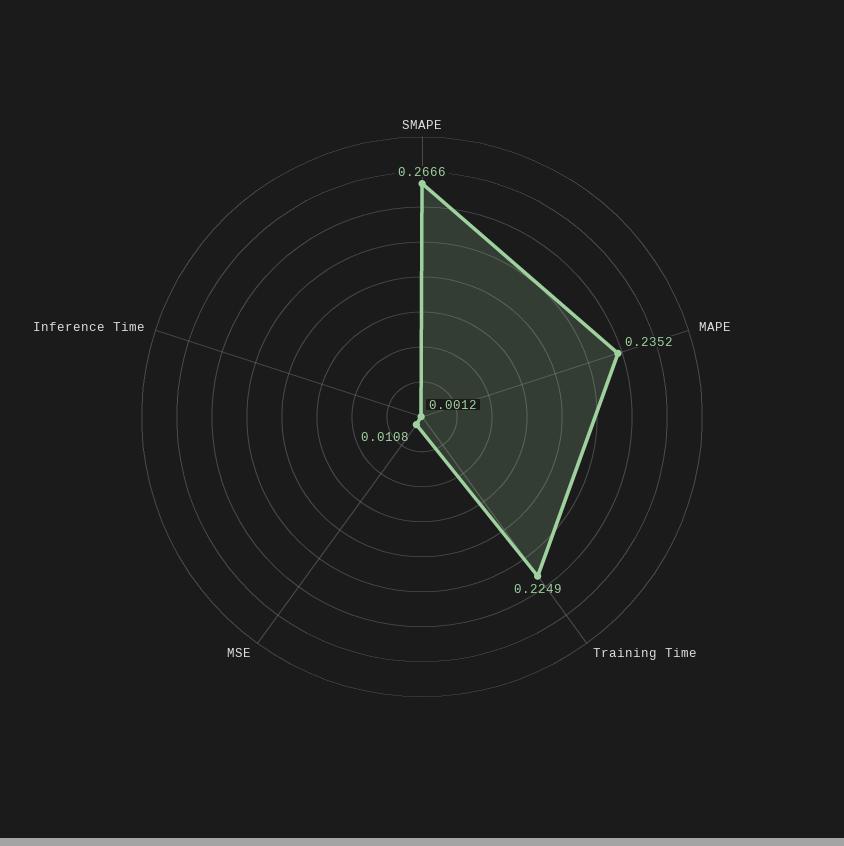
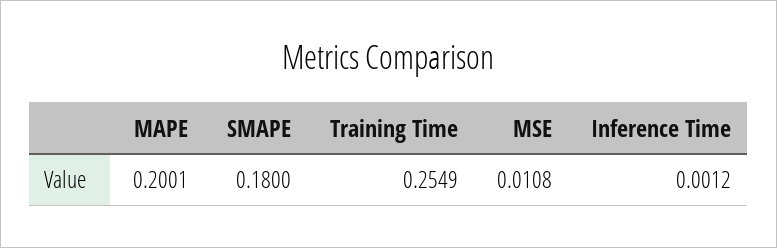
  {
-   "SMAPE": 0.2666,
+   "SMAPE": 0.18,
-   "MAPE": 0.2352,
+   "MAPE": 0.2001,
-   "Training Time": 0.2249,
+   "Training Time": 0.2549,
    "MSE": 0.0108,
    "Inference Time": 0.0012
  }

